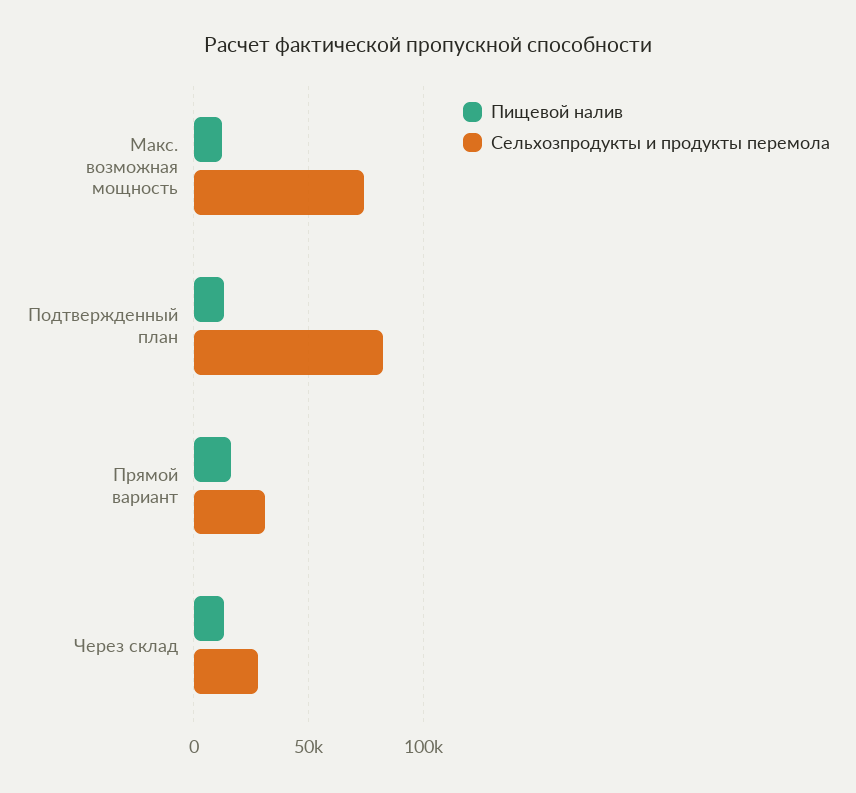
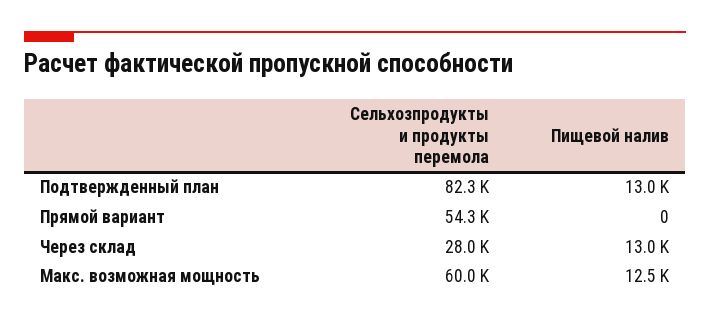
  {
    "Пищевой налив": {
      "Макс. возможная мощность": 12500,
      "Подтвержденный план": 13000,
-     "Прямой вариант": 15000,
+     "Прямой вариант": 0,
      "Через склад": 13000
    },
    "Сельхозпродукты и продукты перемола": {
-     "Макс. возможная мощность": 75000,
+     "Макс. возможная мощность": 60000,
      "Подтвержденный план": 82300,
-     "Прямой вариант": 30000,
+     "Прямой вариант": 54300,
      "Через склад": 28000
    }
  }

